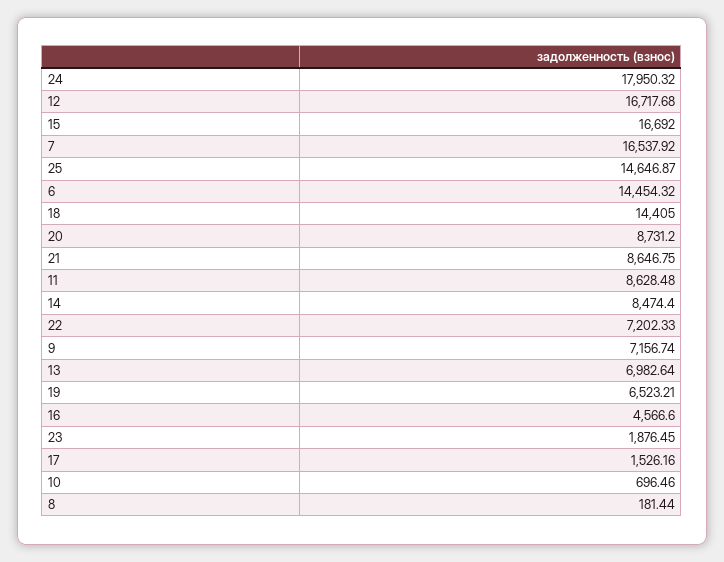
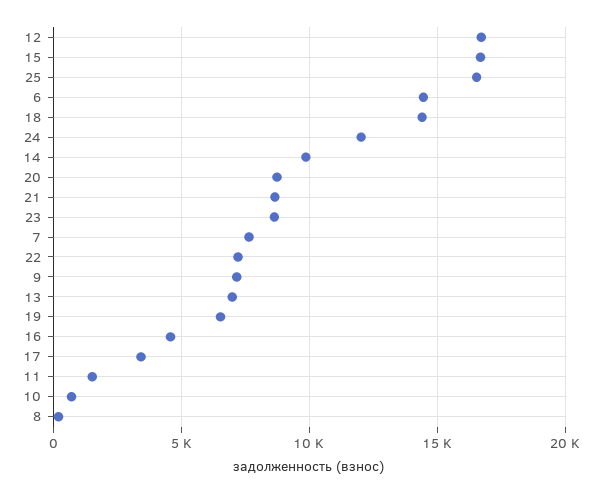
  {
-   "24": 17950.32,
+   "24": 12000,
    "12": 16717.68,
    "15": 16692,
-   "7": 16537.92,
+   "7": 7500,
-   "25": 14646.87,
+   "25": 16500,
    "6": 14454.32,
    "18": 14405,
    "20": 8731.2,
    "21": 8646.75,
-   "11": 8628.48,
+   "11": 1500,
-   "14": 8474.4,
+   "14": 10000,
    "22": 7202.33,
    "9": 7156.74,
    "13": 6982.64,
    "19": 6523.21,
    "16": 4566.6,
-   "23": 1876.45,
+   "23": 8500,
-   "17": 1526.16,
+   "17": 3500,
    "10": 696.46,
    "8": 181.44
  }

